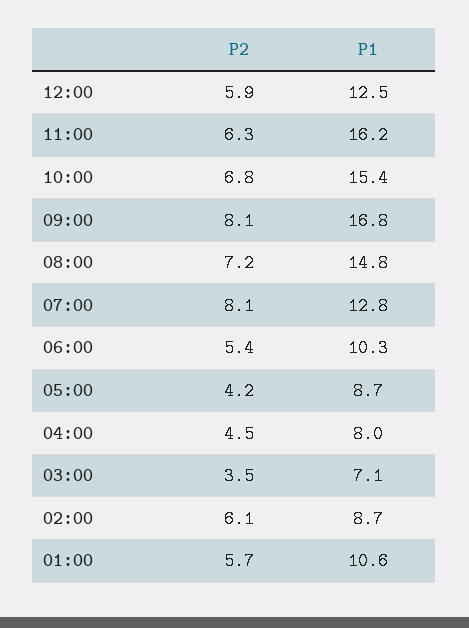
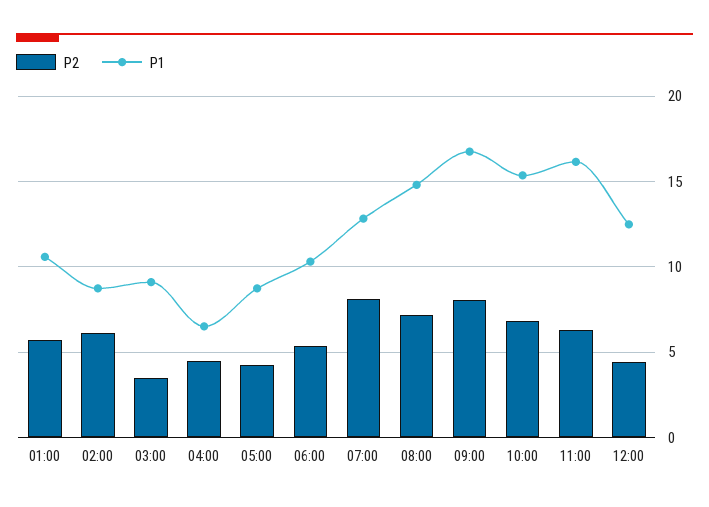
  {
    "P2": {
-     "12:00": 5.9,
+     "12:00": 4.5,
      "11:00": 6.3,
      "10:00": 6.8,
      "09:00": 8.1,
      "08:00": 7.2,
      "07:00": 8.1,
      "06:00": 5.4,
      "05:00": 4.2,
      "04:00": 4.5,
      "03:00": 3.5,
      "02:00": 6.1,
      "01:00": 5.7
    },
    "P1": {
      "12:00": 12.5,
      "11:00": 16.2,
      "10:00": 15.4,
      "09:00": 16.8,
      "08:00": 14.8,
      "07:00": 12.8,
      "06:00": 10.3,
      "05:00": 8.7,
-     "04:00": 8,
+     "04:00": 6.5,
-     "03:00": 7.1,
+     "03:00": 9,
      "02:00": 8.7,
      "01:00": 10.6
    }
  }

